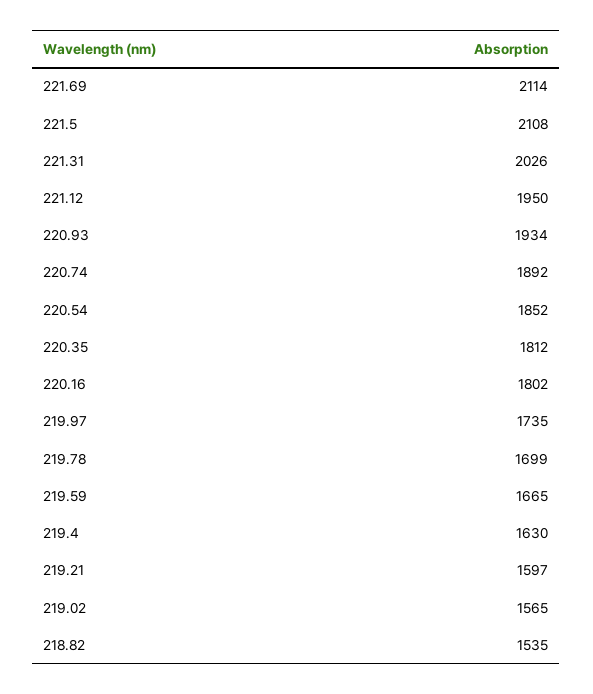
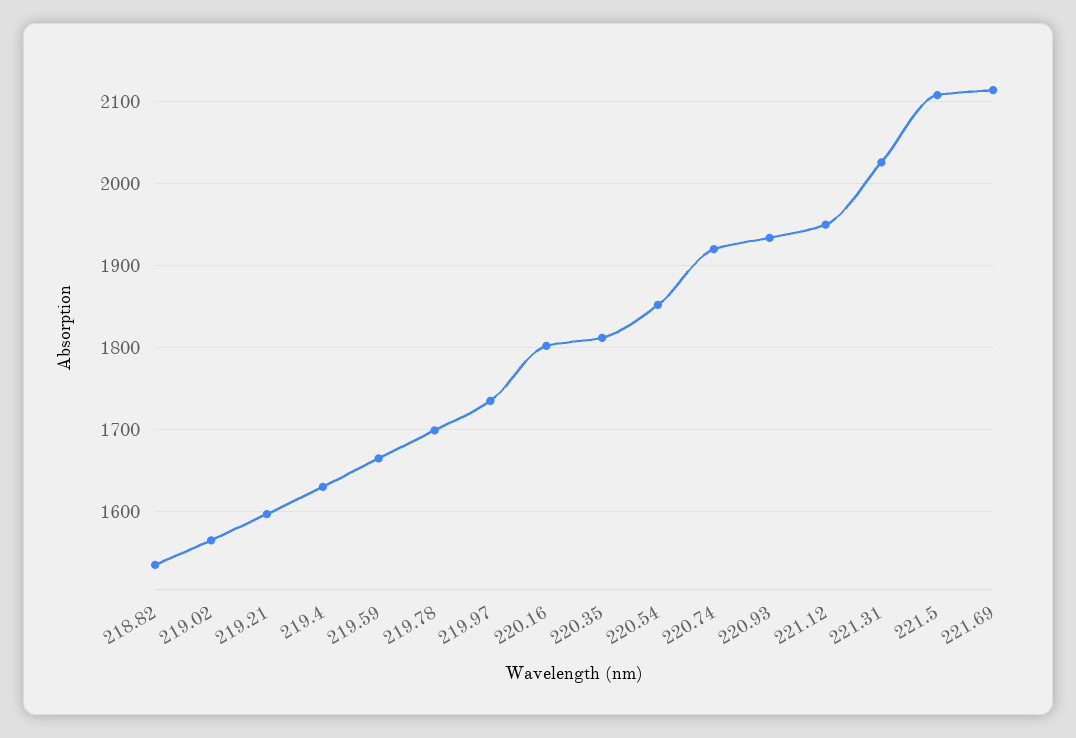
  {
    "221.69": 2114,
    "221.5": 2108,
    "221.31": 2026,
    "221.12": 1950,
    "220.93": 1934,
-   "220.74": 1892,
+   "220.74": 1920,
    "220.54": 1852,
    "220.35": 1812,
    "220.16": 1802,
    "219.97": 1735,
    "219.78": 1699,
    "219.59": 1665,
    "219.4": 1630,
    "219.21": 1597,
    "219.02": 1565,
    "218.82": 1535
  }

